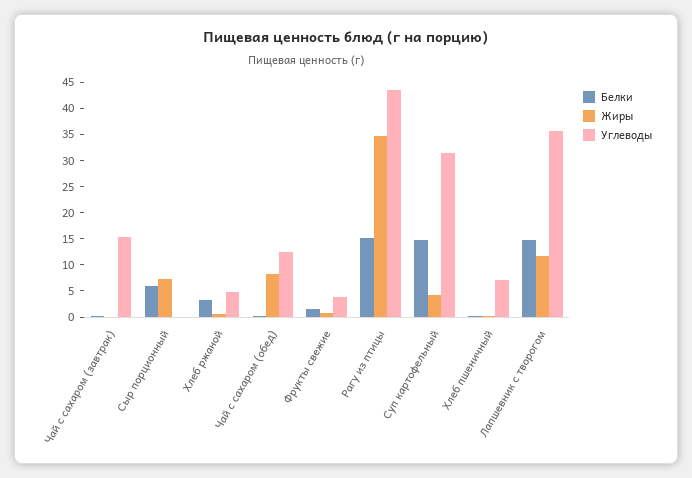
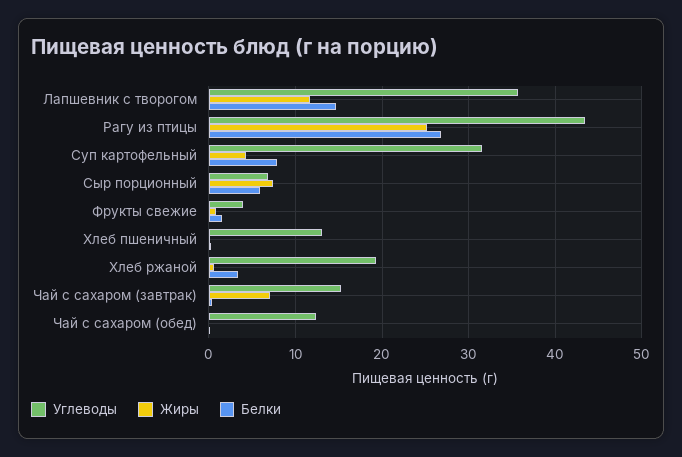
  {
    "Белки": {
      "Чай с сахаром (завтрак)": 0,
      "Сыр порционный": 6,
      "Хлеб ржаной": 3,
      "Чай с сахаром (обед)": 0,
      "Фрукты свежие": 2,
-     "Рагу из птицы": 15,
+     "Рагу из птицы": 27,
-     "Суп картофельный": 15,
+     "Суп картофельный": 8,
      "Хлеб пшеничный": 0,
      "Лапшевник с творогом": 15
    },
    "Жиры": {
-     "Чай с сахаром (завтрак)": 0,
+     "Чай с сахаром (завтрак)": 7,
      "Сыр порционный": 7,
      "Хлеб ржаной": 1,
-     "Чай с сахаром (обед)": 7.5,
+     "Чай с сахаром (обед)": 0,
      "Фрукты свежие": 1,
-     "Рагу из птицы": 35,
+     "Рагу из птицы": 25,
      "Суп картофельный": 4,
      "Хлеб пшеничный": 0,
      "Лапшевник с творогом": 12
    },
    "Углеводы": {
      "Чай с сахаром (завтрак)": 15,
-     "Сыр порционный": 0,
+     "Сыр порционный": 7,
-     "Хлеб ржаной": 5,
+     "Хлеб ржаной": 19,
      "Чай с сахаром (обед)": 12,
      "Фрукты свежие": 4,
      "Рагу из птицы": 43,
      "Суп картофельный": 32,
-     "Хлеб пшеничный": 7.5,
+     "Хлеб пшеничный": 13,
      "Лапшевник с творогом": 36
    }
  }

